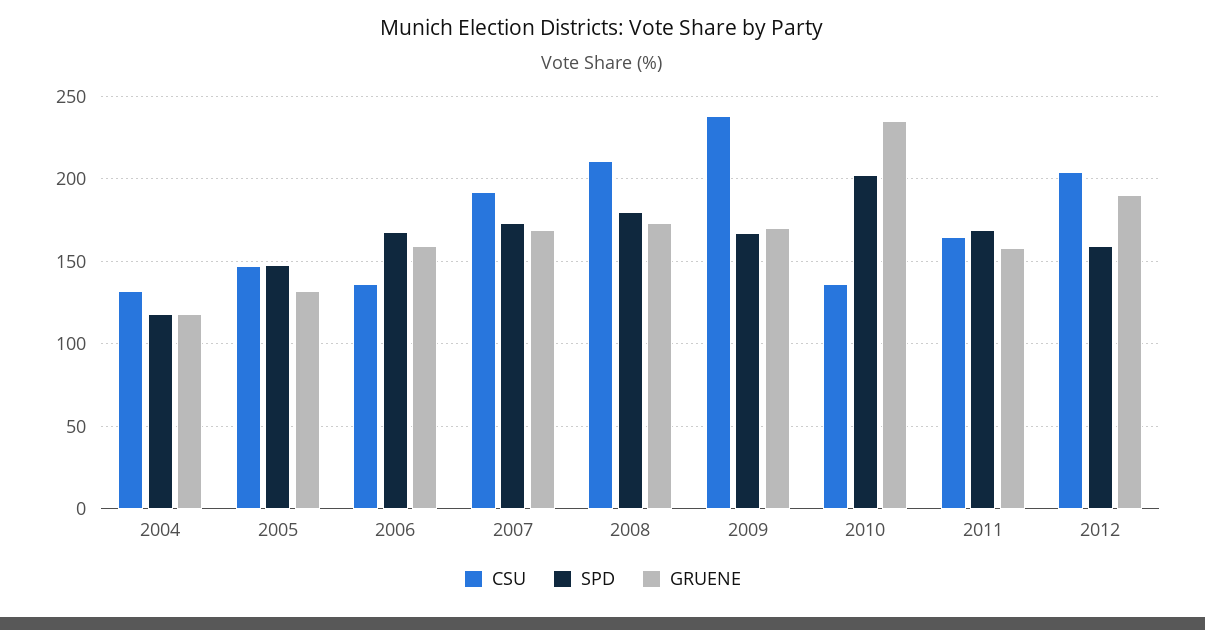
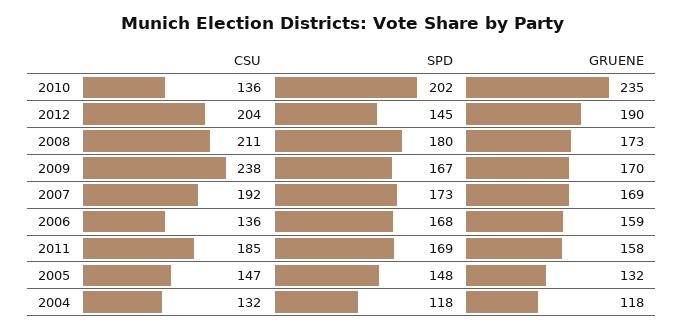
  {
    "CSU": {
      "2004": 132,
      "2005": 147,
      "2006": 136,
      "2007": 192,
      "2008": 211,
      "2009": 238,
      "2010": 136,
-     "2011": 165,
+     "2011": 185,
      "2012": 204
    },
    "SPD": {
      "2004": 118,
      "2005": 148,
      "2006": 168,
      "2007": 173,
      "2008": 180,
      "2009": 167,
      "2010": 202,
      "2011": 169,
-     "2012": 160
+     "2012": 145
    },
    "GRUENE": {
      "2004": 118,
      "2005": 132,
      "2006": 159,
      "2007": 169,
      "2008": 173,
      "2009": 170,
      "2010": 235,
      "2011": 158,
      "2012": 190
    }
  }

